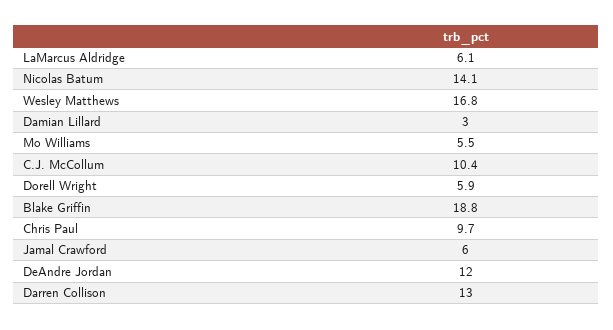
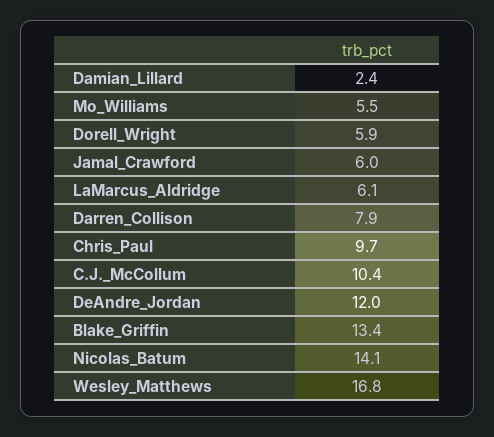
  {
    "LaMarcus Aldridge": 6.1,
    "Nicolas Batum": 14.1,
    "Wesley Matthews": 16.8,
-   "Damian Lillard": 3,
+   "Damian Lillard": 2.4,
    "Mo Williams": 5.5,
    "C.J. McCollum": 10.4,
    "Dorell Wright": 5.9,
-   "Blake Griffin": 18.8,
+   "Blake Griffin": 13.4,
    "Chris Paul": 9.7,
    "Jamal Crawford": 6,
    "DeAndre Jordan": 12,
-   "Darren Collison": 13
+   "Darren Collison": 7.9
  }

